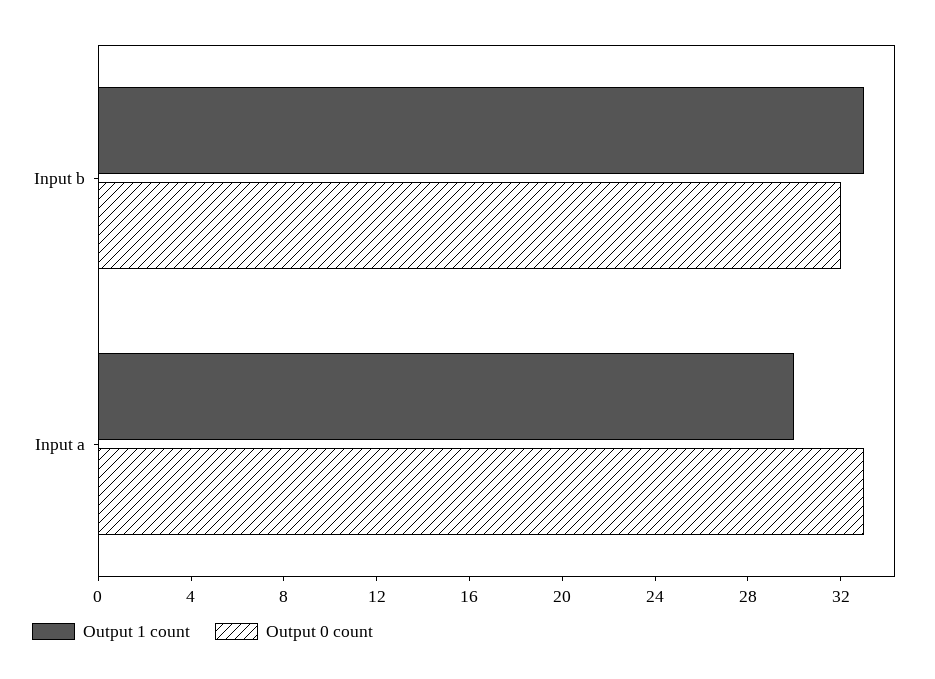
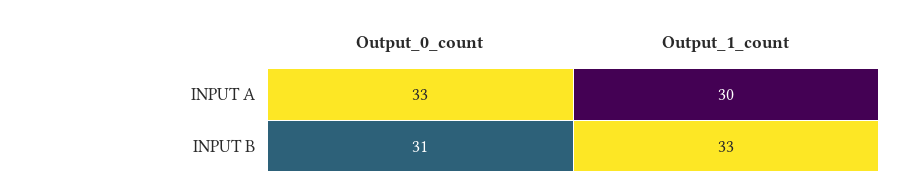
  {
    "Output 1 count": {
      "Input b": 33,
      "Input a": 30
    },
    "Output 0 count": {
-     "Input b": 32,
+     "Input b": 31,
      "Input a": 33
    }
  }

